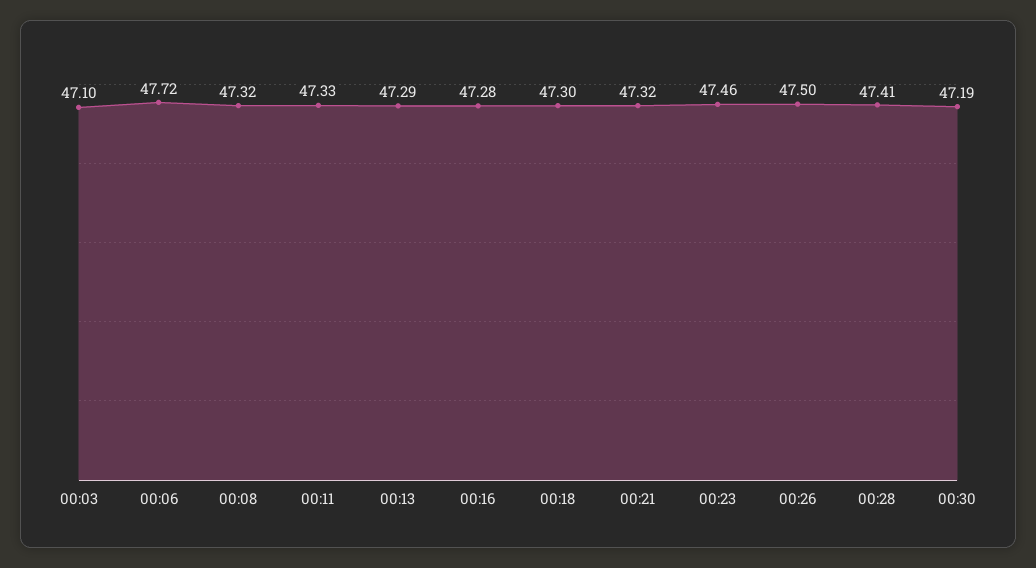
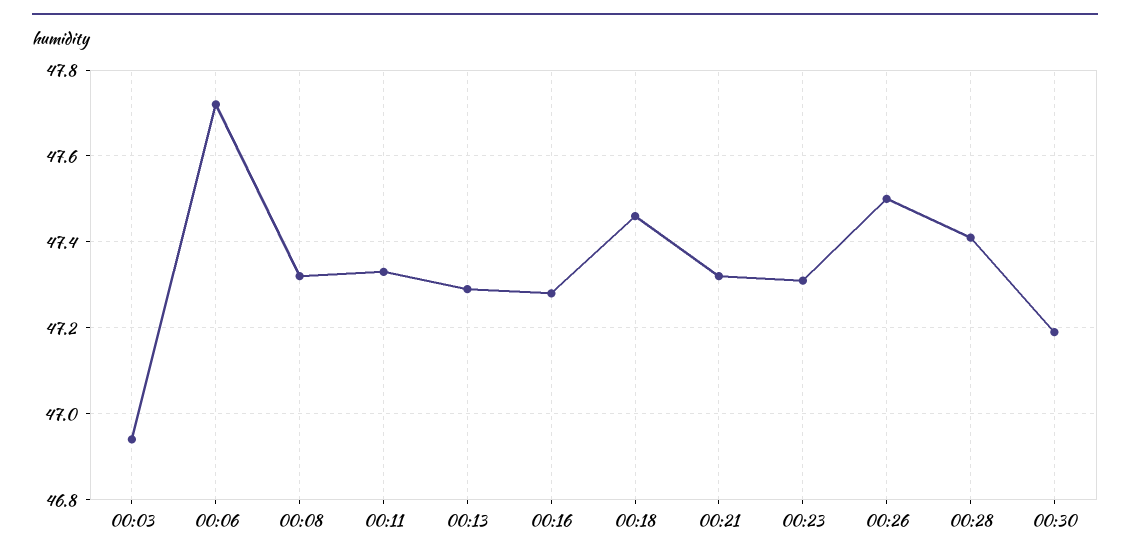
  {
-   "00:03": 47.1,
+   "00:03": 46.95,
    "00:06": 47.72,
    "00:08": 47.32,
    "00:11": 47.33,
    "00:13": 47.29,
    "00:16": 47.28,
-   "00:18": 47.3,
+   "00:18": 47.45,
    "00:21": 47.32,
-   "00:23": 47.46,
+   "00:23": 47.3,
    "00:26": 47.5,
    "00:28": 47.41,
    "00:30": 47.19
  }

